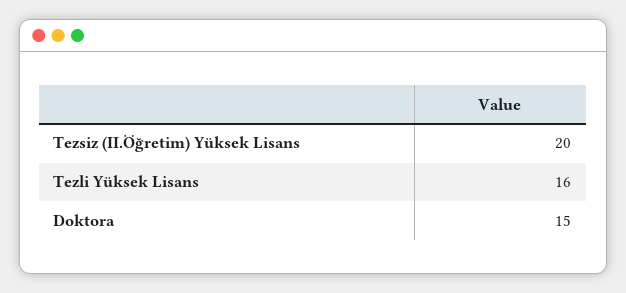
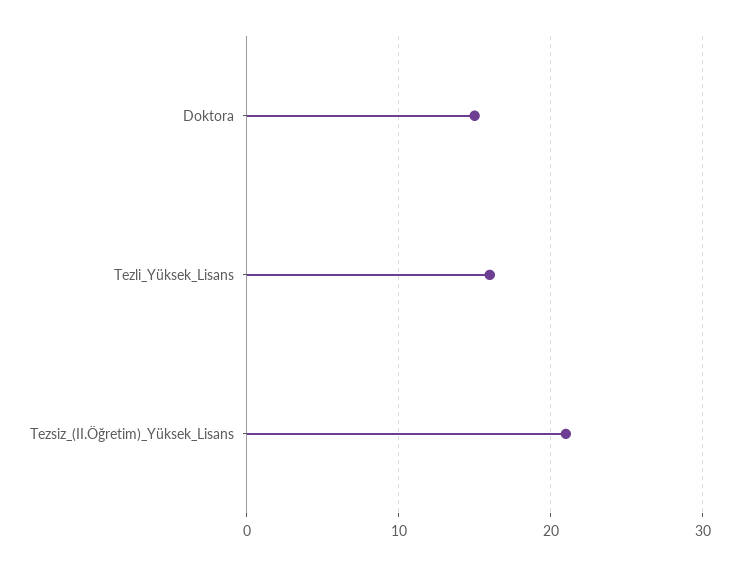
  {
-   "Tezsiz (II.Öğretim) Yüksek Lisans": 20,
+   "Tezsiz (II.Öğretim) Yüksek Lisans": 21,
    "Tezli Yüksek Lisans": 16,
    "Doktora": 15
  }

